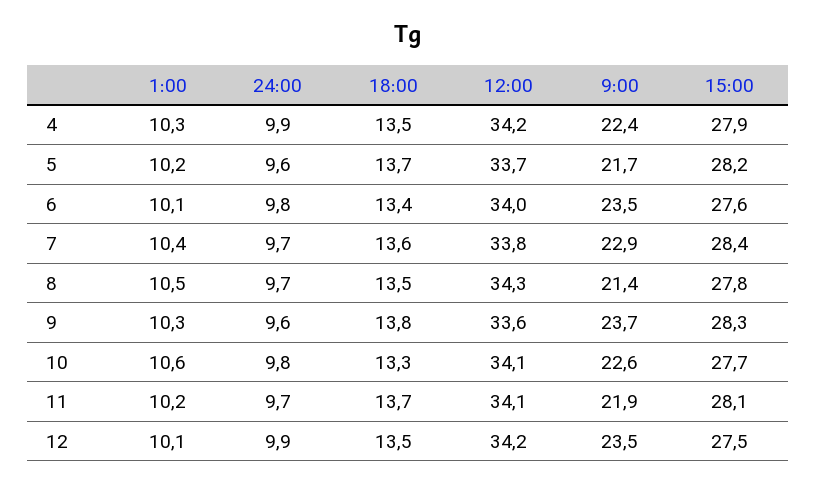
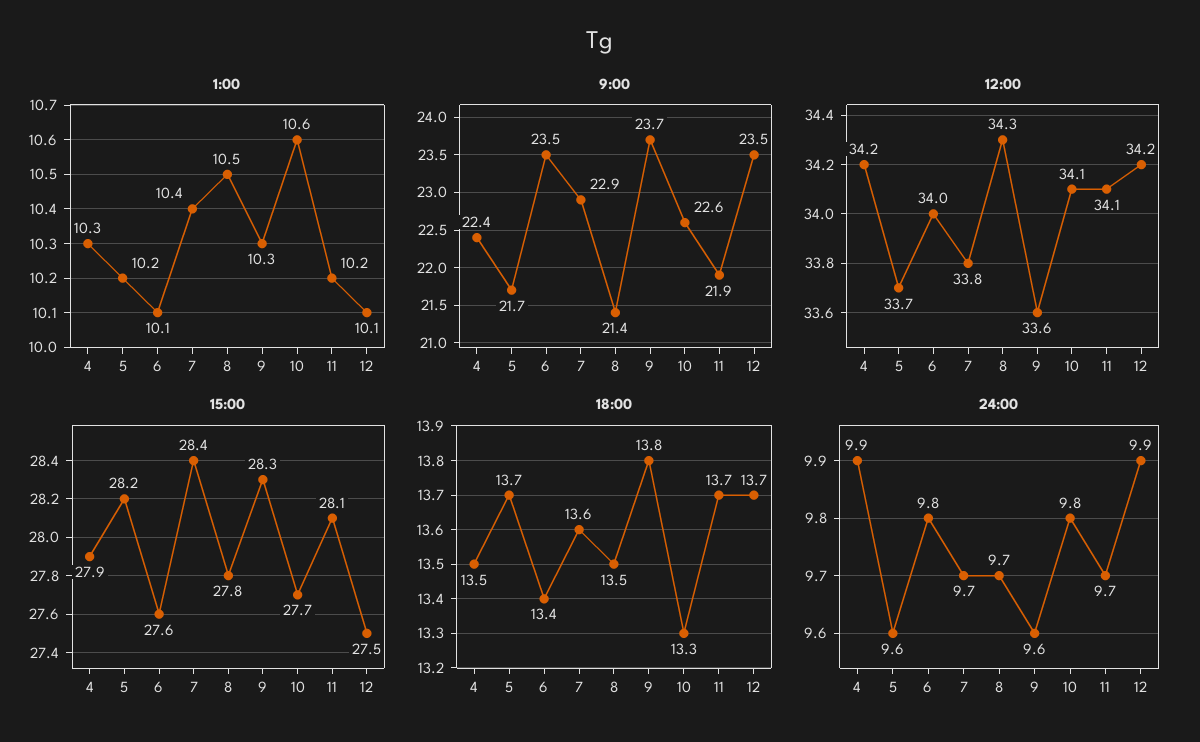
  {
    "1:00": {
      "4": 10.3,
      "5": 10.2,
      "6": 10.1,
      "7": 10.4,
      "8": 10.5,
      "9": 10.3,
      "10": 10.6,
      "11": 10.2,
      "12": 10.1
    },
    "24:00": {
      "4": 9.9,
      "5": 9.6,
      "6": 9.8,
      "7": 9.7,
      "8": 9.7,
      "9": 9.6,
      "10": 9.8,
      "11": 9.7,
      "12": 9.9
    },
    "18:00": {
      "4": 13.5,
      "5": 13.7,
      "6": 13.4,
      "7": 13.6,
      "8": 13.5,
      "9": 13.8,
      "10": 13.3,
      "11": 13.7,
-     "12": 13.5
+     "12": 13.7
    },
    "12:00": {
      "4": 34.2,
      "5": 33.7,
      "6": 34,
      "7": 33.8,
      "8": 34.3,
      "9": 33.6,
      "10": 34.1,
      "11": 34.1,
      "12": 34.2
    },
    "9:00": {
      "4": 22.4,
      "5": 21.7,
      "6": 23.5,
      "7": 22.9,
      "8": 21.4,
      "9": 23.7,
      "10": 22.6,
      "11": 21.9,
      "12": 23.5
    },
    "15:00": {
      "4": 27.9,
      "5": 28.2,
      "6": 27.6,
      "7": 28.4,
      "8": 27.8,
      "9": 28.3,
      "10": 27.7,
      "11": 28.1,
      "12": 27.5
    }
  }

